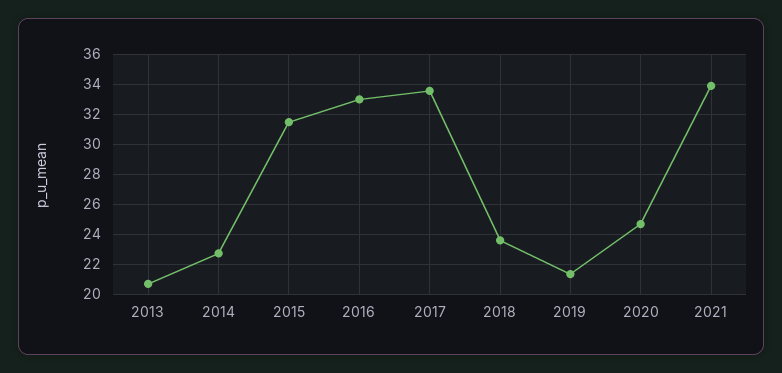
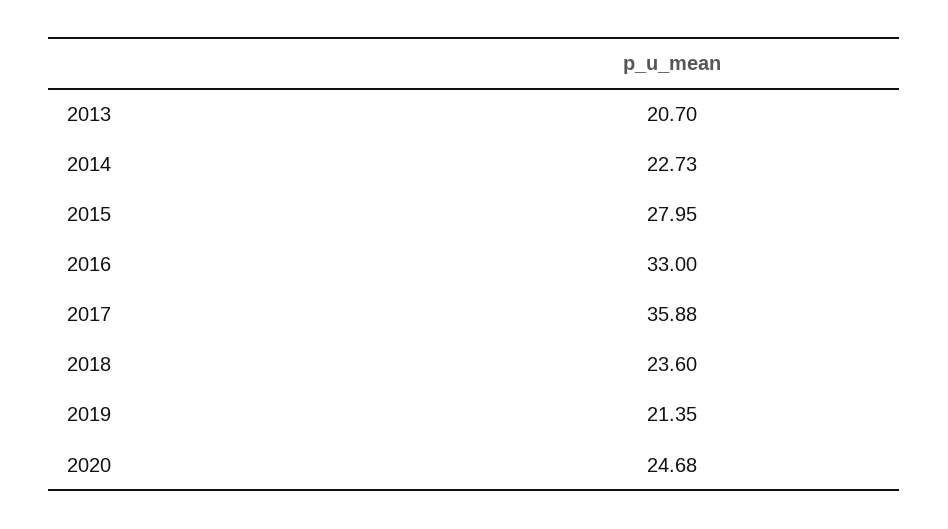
  {
    "2013": 20.7,
    "2014": 22.73,
-   "2015": 31.5,
+   "2015": 27.95,
    "2016": 33,
-   "2017": 33.5,
+   "2017": 35.88,
    "2018": 23.6,
    "2019": 21.35,
-   "2020": 24.68,
+   "2020": 24.68
-   "2021": 34
  }

